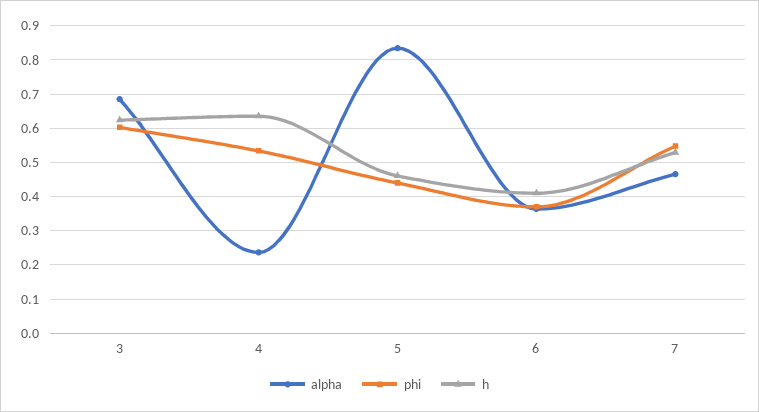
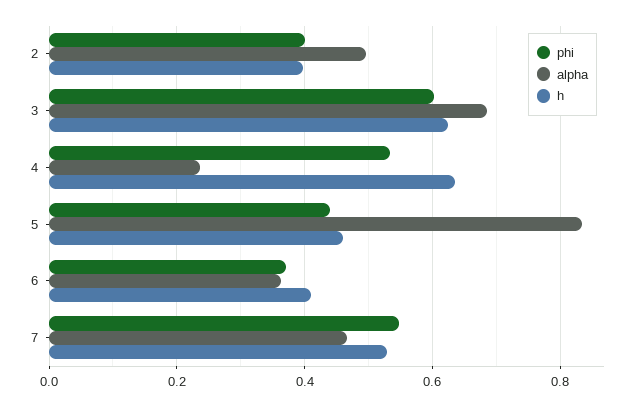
  {
    "alpha": {
      "3": 0.68,
      "4": 0.24,
      "5": 0.84,
      "6": 0.36,
-     "7": 0.46
+     "7": 0.46,
+     "2": 0.5
    },
    "phi": {
      "3": 0.6,
      "4": 0.54,
      "5": 0.44,
      "6": 0.38,
-     "7": 0.54
+     "7": 0.54,
+     "2": 0.4
    },
    "h": {
      "3": 0.62,
      "4": 0.64,
      "5": 0.46,
      "6": 0.42,
-     "7": 0.52
+     "7": 0.52,
+     "2": 0.4
    }
  }

